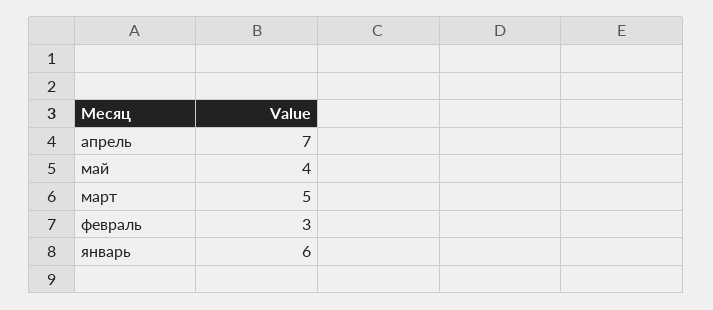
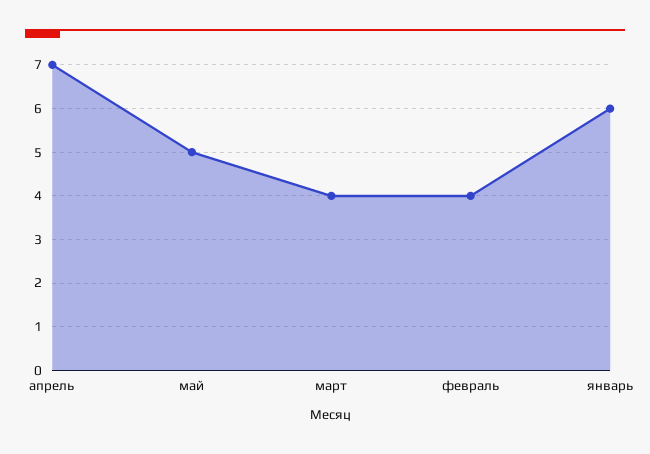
  {
    "апрель": 7,
-   "май": 4,
+   "май": 5,
-   "март": 5,
+   "март": 4,
-   "февраль": 3,
+   "февраль": 4,
    "январь": 6
  }

